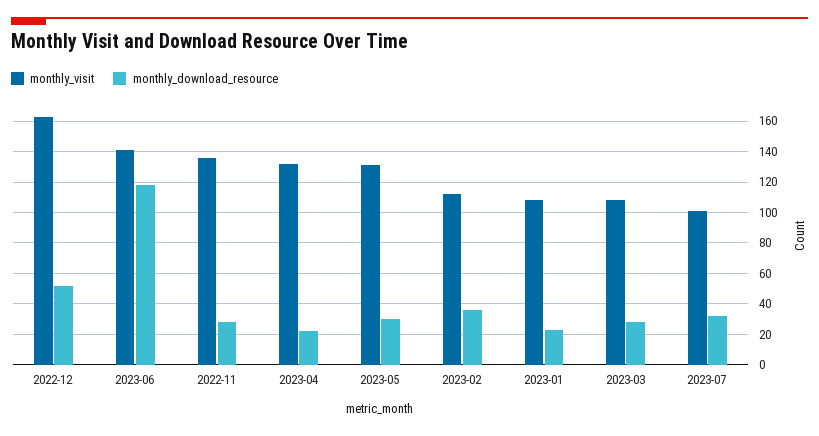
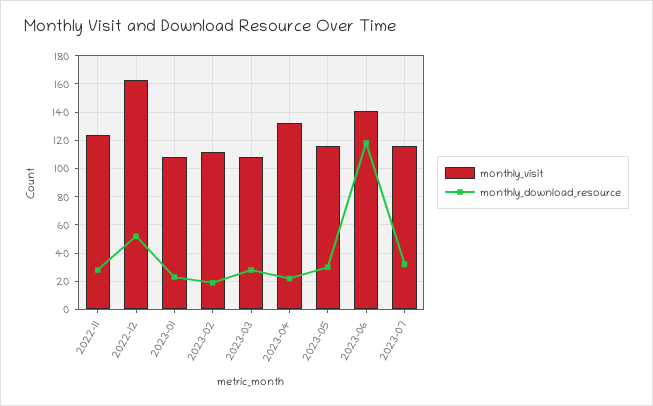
  {
    "monthly_visit": {
      "2022-12": 165,
      "2023-06": 140,
-     "2022-11": 135,
+     "2022-11": 125,
      "2023-04": 130,
-     "2023-05": 130,
+     "2023-05": 115,
      "2023-02": 110,
      "2023-01": 110,
      "2023-03": 110,
-     "2023-07": 100
+     "2023-07": 115
    },
    "monthly_download_resource": {
      "2022-12": 50,
      "2023-06": 120,
      "2022-11": 30,
      "2023-04": 20,
      "2023-05": 30,
-     "2023-02": 35,
+     "2023-02": 20,
      "2023-01": 25,
      "2023-03": 30,
      "2023-07": 30
    }
  }

